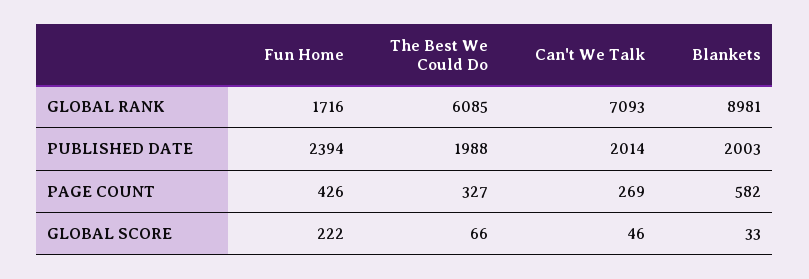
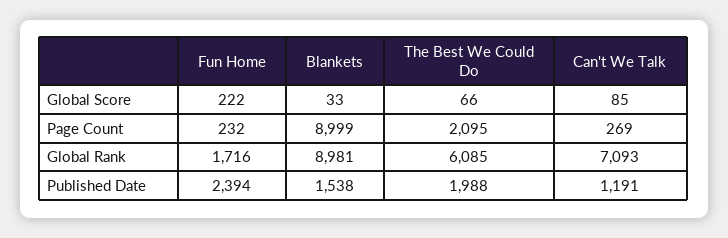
  {
    "Fun Home": {
      "GLOBAL RANK": 1716,
      "PUBLISHED DATE": 2394,
-     "PAGE COUNT": 426,
+     "PAGE COUNT": 232,
      "GLOBAL SCORE": 222
    },
    "The Best We Could Do": {
      "GLOBAL RANK": 6085,
      "PUBLISHED DATE": 1988,
-     "PAGE COUNT": 327,
+     "PAGE COUNT": 2095,
      "GLOBAL SCORE": 66
    },
    "Can't We Talk": {
      "GLOBAL RANK": 7093,
-     "PUBLISHED DATE": 2014,
+     "PUBLISHED DATE": 1191,
      "PAGE COUNT": 269,
-     "GLOBAL SCORE": 46
+     "GLOBAL SCORE": 85
    },
    "Blankets": {
      "GLOBAL RANK": 8981,
-     "PUBLISHED DATE": 2003,
+     "PUBLISHED DATE": 1538,
-     "PAGE COUNT": 582,
+     "PAGE COUNT": 8999,
      "GLOBAL SCORE": 33
    }
  }

